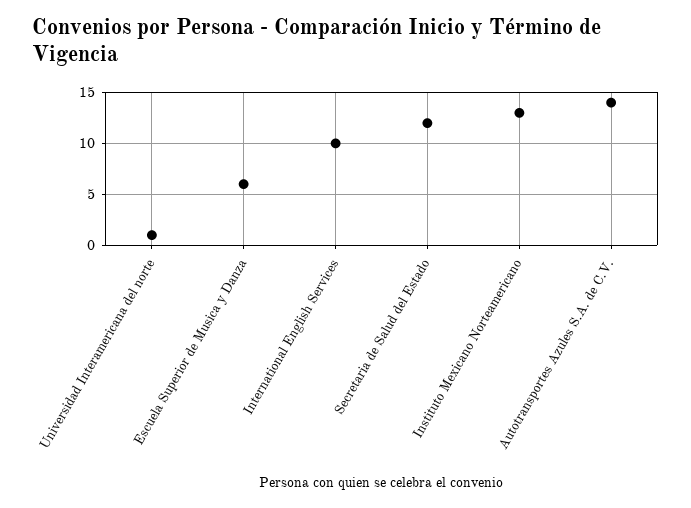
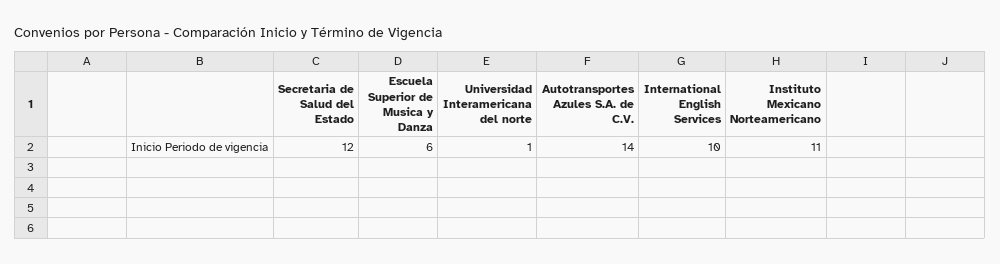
  {
    "Universidad Interamericana del norte": 1,
    "Escuela Superior de Musica y Danza": 6,
    "International English Services": 10,
    "Secretaria de Salud del Estado": 12,
-   "Instituto Mexicano Norteamericano": 13,
+   "Instituto Mexicano Norteamericano": 11,
    "Autotransportes Azules S.A. de C.V.": 14
  }

